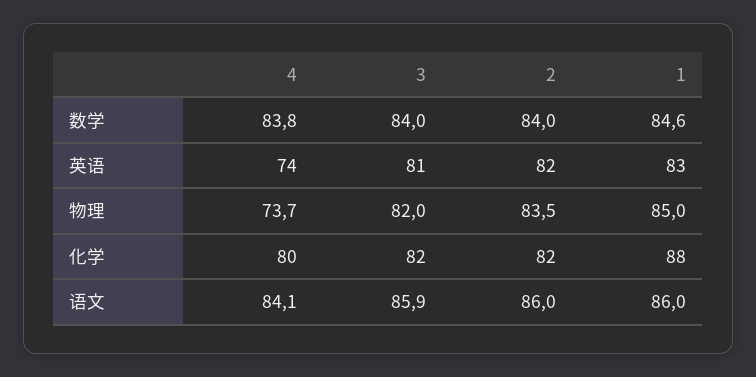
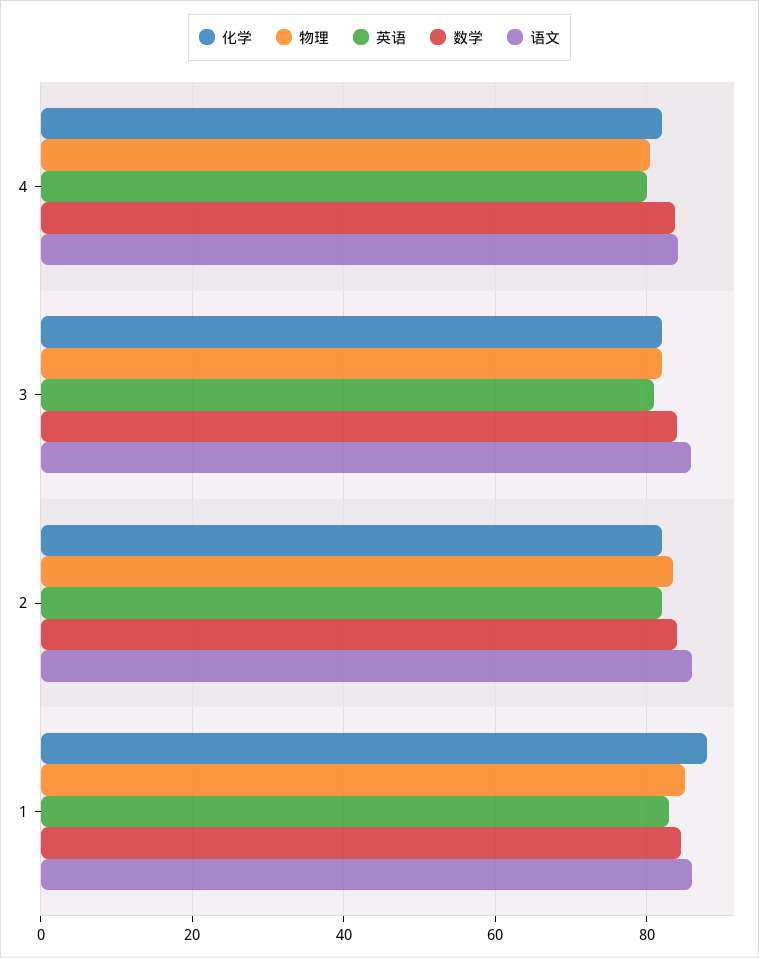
  {
    "数学": {
      "4": 83.8,
      "3": 84,
      "2": 84,
      "1": 84.6
    },
    "英语": {
-     "4": 74,
+     "4": 80,
      "3": 81,
      "2": 82,
      "1": 83
    },
    "物理": {
-     "4": 73.7,
+     "4": 80,
      "3": 82,
      "2": 83.5,
      "1": 85
    },
    "化学": {
-     "4": 80,
+     "4": 82,
      "3": 82,
      "2": 82,
      "1": 88
    },
    "语文": {
      "4": 84.1,
      "3": 85.9,
      "2": 86,
      "1": 86
    }
  }

